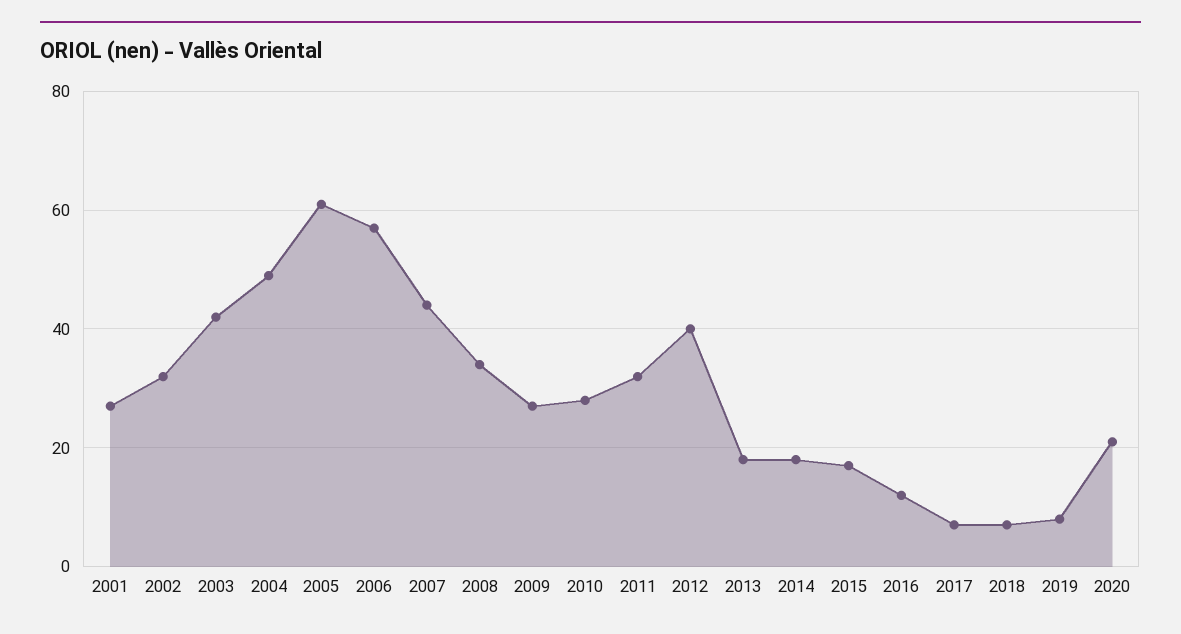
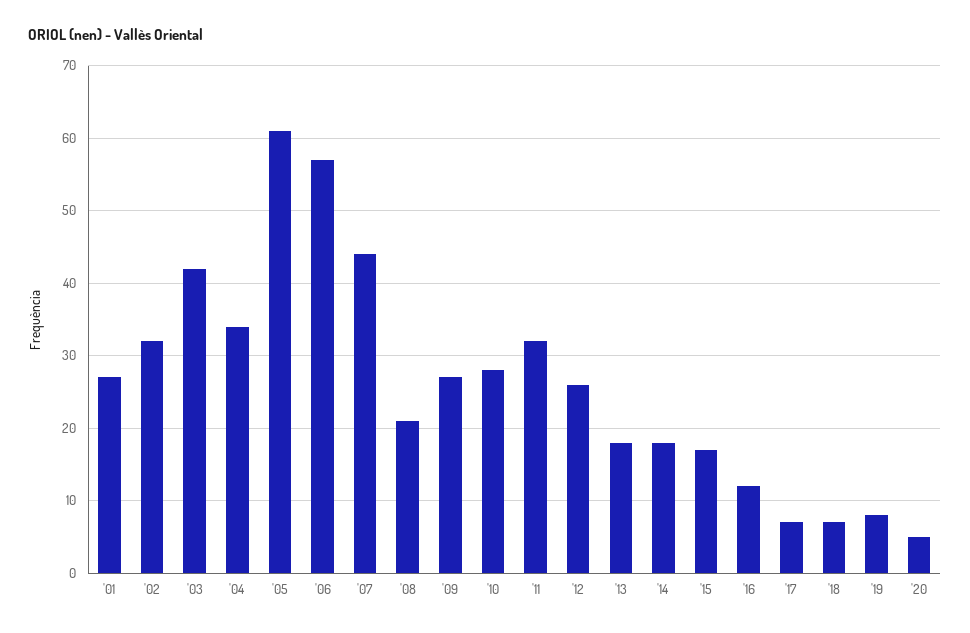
  {
    "2001": 27,
    "2002": 32,
    "2003": 42,
-   "2004": 50,
+   "2004": 34,
    "2005": 61,
    "2006": 57,
    "2007": 44,
-   "2008": 35,
+   "2008": 21,
    "2009": 27,
    "2010": 28,
    "2011": 32,
-   "2012": 40,
+   "2012": 26,
    "2013": 18,
    "2014": 18,
    "2015": 17,
    "2016": 12,
    "2017": 7,
    "2018": 7,
    "2019": 8,
-   "2020": 20
+   "2020": 5
  }

